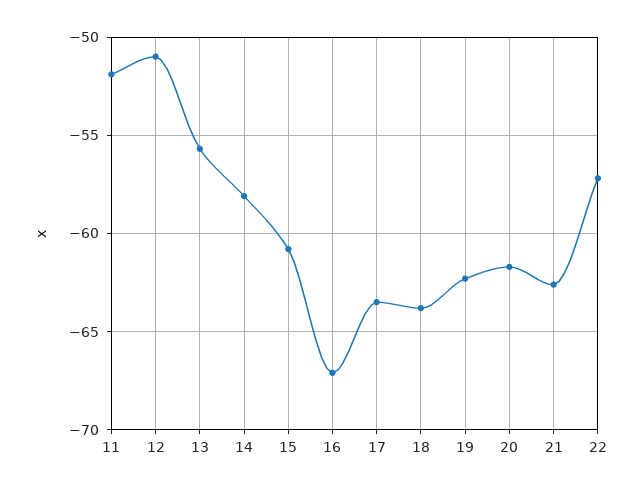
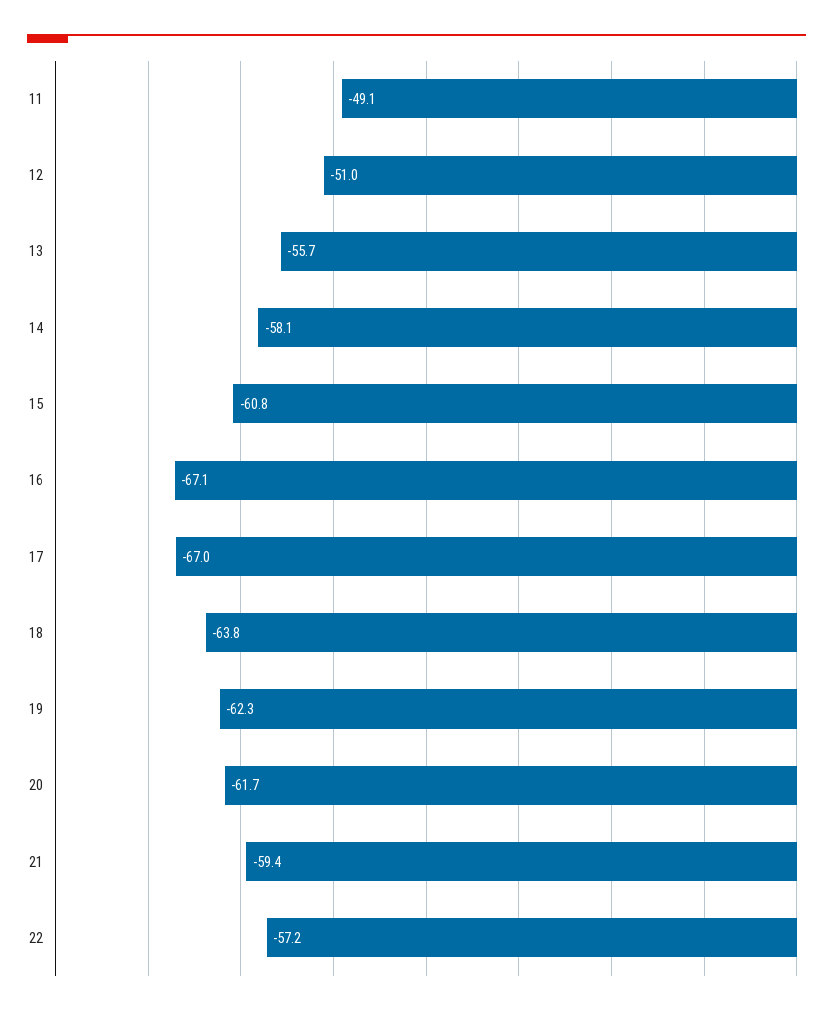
  {
-   "11": -52,
+   "11": -49.1,
    "12": -51,
    "13": -55.7,
    "14": -58.1,
    "15": -60.8,
    "16": -67.1,
-   "17": -63.5,
+   "17": -67,
    "18": -63.8,
    "19": -62.3,
    "20": -61.7,
-   "21": -62.5,
+   "21": -59.4,
    "22": -57.2
  }

